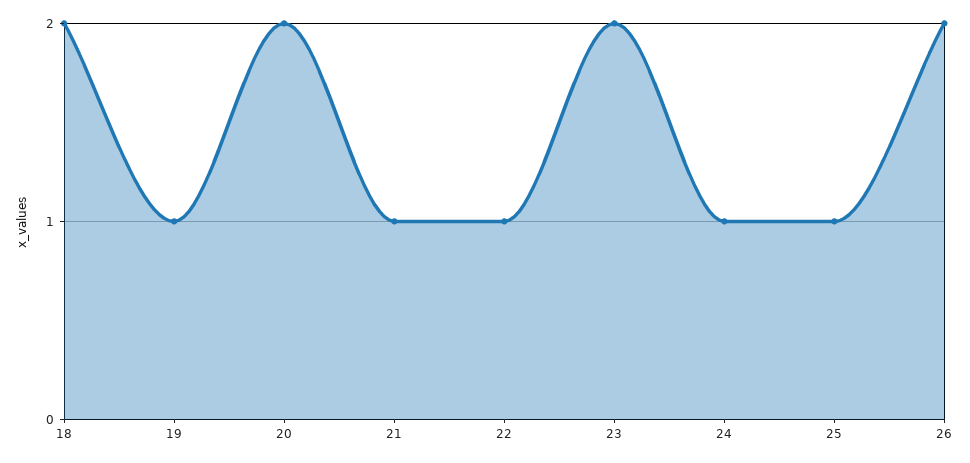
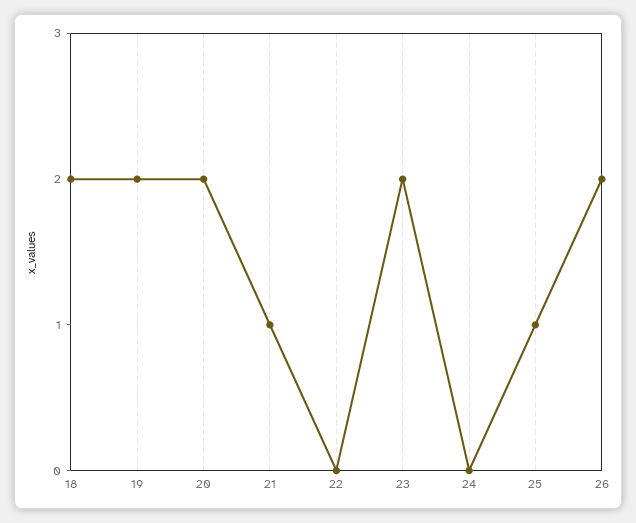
  {
    "18": 2,
-   "19": 1,
+   "19": 2,
    "20": 2,
    "21": 1,
-   "22": 1,
+   "22": 0,
    "23": 2,
-   "24": 1,
+   "24": 0,
    "25": 1,
    "26": 2
  }

